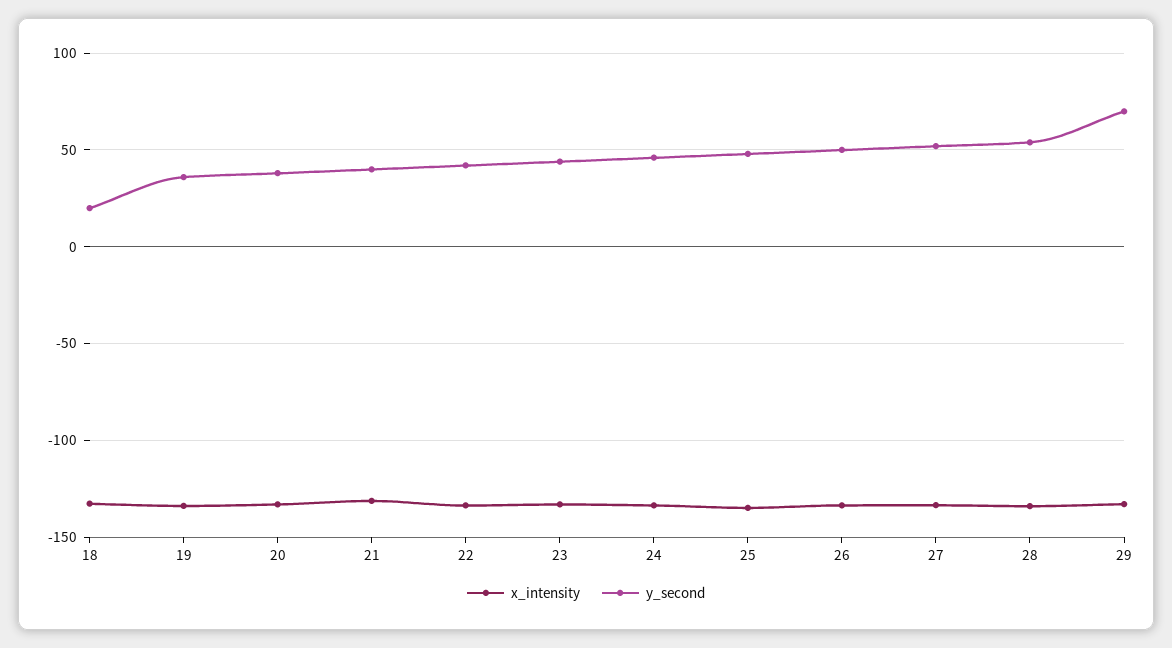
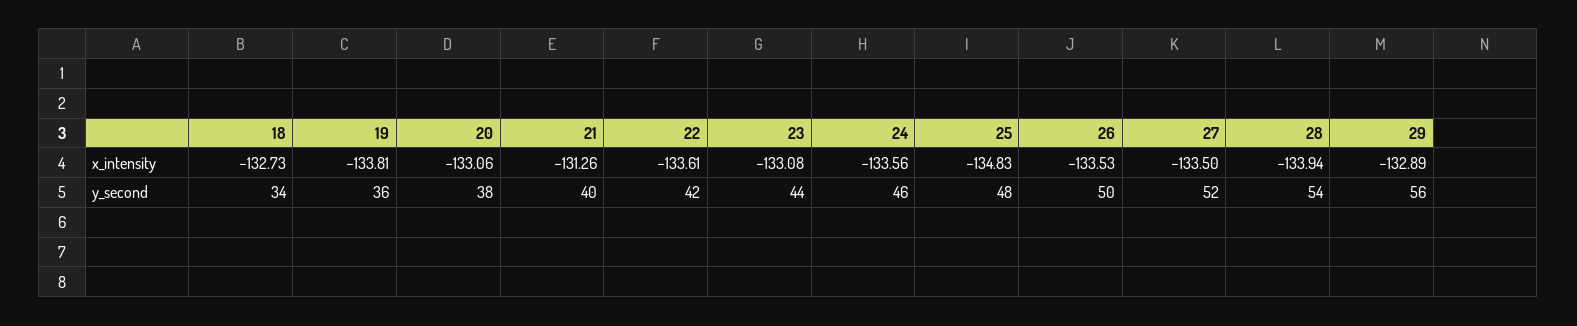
  {
    "x_intensity": {
      "18": -132.73,
      "19": -133.81,
      "20": -133.06,
      "21": -131.26,
      "22": -133.61,
      "23": -133.08,
      "24": -133.56,
      "25": -134.83,
      "26": -133.53,
      "27": -133.5,
      "28": -133.94,
      "29": -132.89
    },
    "y_second": {
-     "18": 20,
+     "18": 34,
      "19": 36,
      "20": 38,
      "21": 40,
      "22": 42,
      "23": 44,
      "24": 46,
      "25": 48,
      "26": 50,
      "27": 52,
      "28": 54,
-     "29": 70
+     "29": 56
    }
  }

